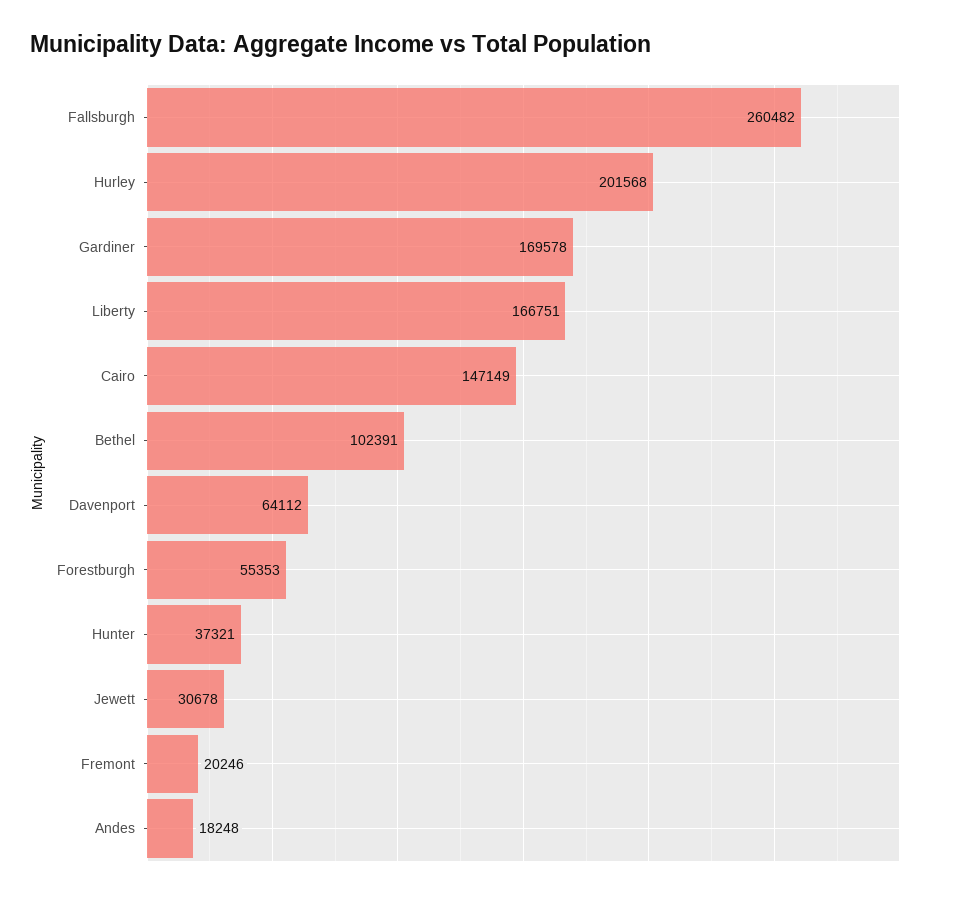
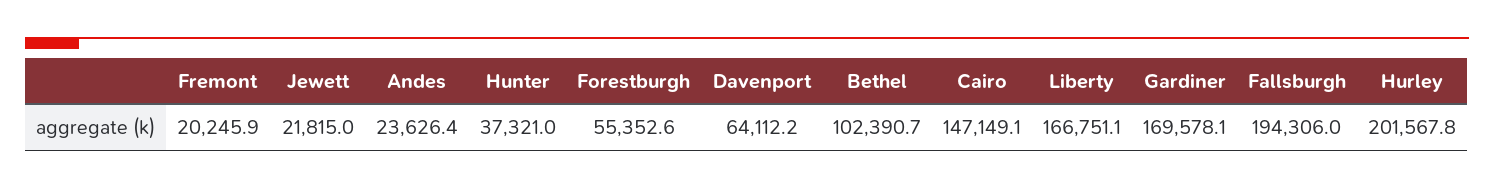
  {
-   "Fallsburgh": 260482,
+   "Fallsburgh": 194306,
    "Hurley": 201567.8,
    "Gardiner": 169578.1,
    "Liberty": 166751.1,
    "Cairo": 147149.1,
    "Bethel": 102390.7,
    "Davenport": 64112.2,
    "Forestburgh": 55352.6,
    "Hunter": 37321,
-   "Jewett": 30678,
+   "Jewett": 21815,
    "Fremont": 20245.9,
-   "Andes": 18248
+   "Andes": 23626.4
  }

